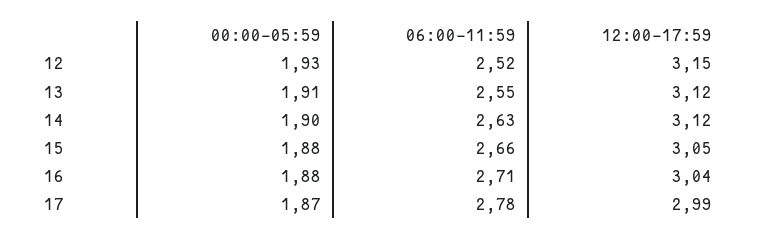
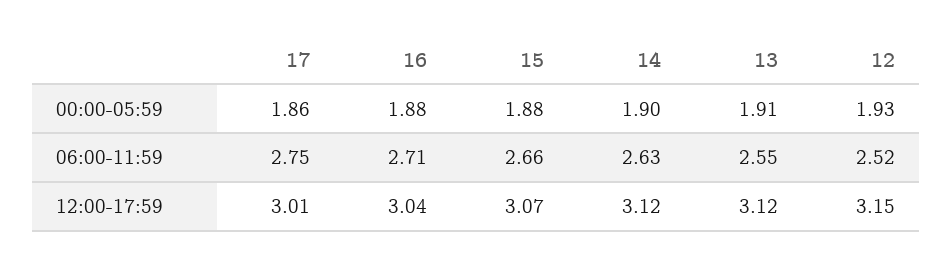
  {
    "00:00-05:59": {
      "12": 1.93,
      "13": 1.91,
      "14": 1.9,
      "15": 1.88,
      "16": 1.88,
-     "17": 1.87
+     "17": 1.86
    },
    "06:00-11:59": {
      "12": 2.52,
      "13": 2.55,
      "14": 2.63,
      "15": 2.66,
      "16": 2.71,
-     "17": 2.78
+     "17": 2.75
    },
    "12:00-17:59": {
      "12": 3.15,
      "13": 3.12,
      "14": 3.12,
-     "15": 3.05,
+     "15": 3.07,
      "16": 3.04,
-     "17": 2.99
+     "17": 3.01
    }
  }

